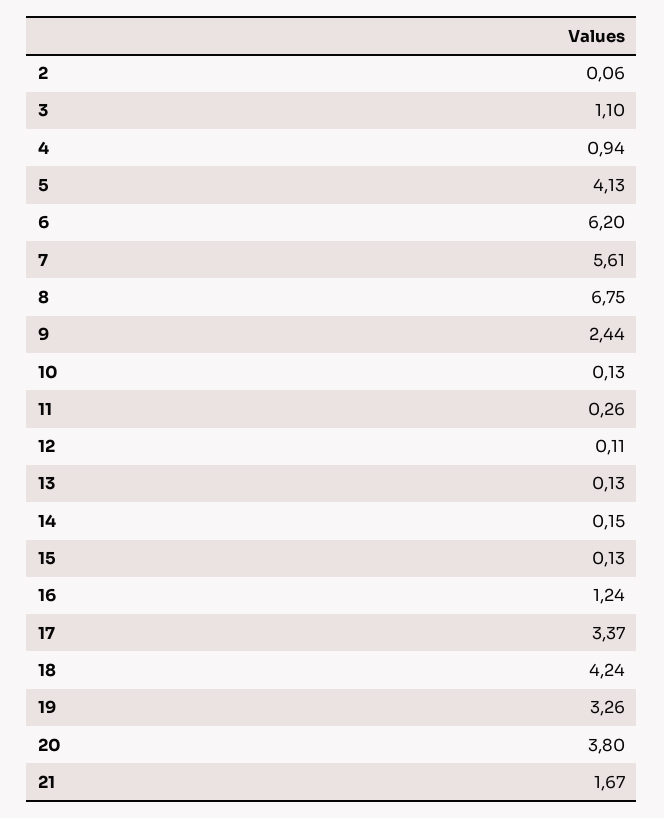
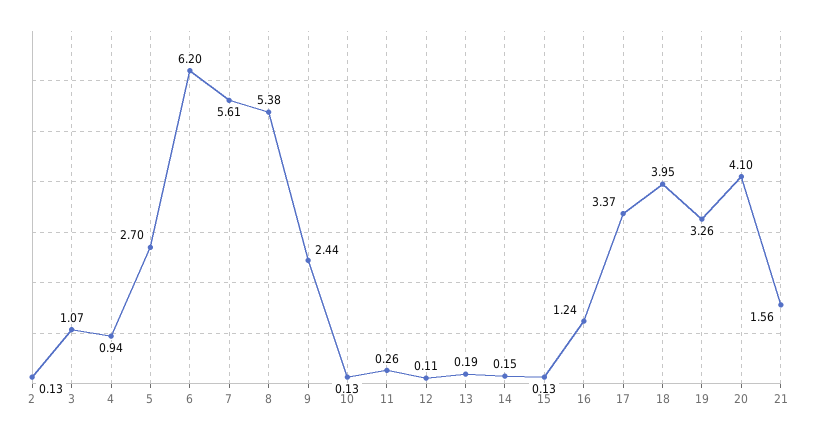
  {
-   "2": 0.06,
+   "2": 0.13,
-   "3": 1.1,
+   "3": 1.07,
    "4": 0.94,
-   "5": 4.13,
+   "5": 2.7,
    "6": 6.2,
    "7": 5.61,
-   "8": 6.75,
+   "8": 5.38,
    "9": 2.44,
    "10": 0.13,
    "11": 0.26,
    "12": 0.11,
-   "13": 0.13,
+   "13": 0.19,
    "14": 0.15,
    "15": 0.13,
    "16": 1.24,
    "17": 3.37,
-   "18": 4.24,
+   "18": 3.95,
    "19": 3.26,
-   "20": 3.8,
+   "20": 4.1,
-   "21": 1.67
+   "21": 1.56
  }

